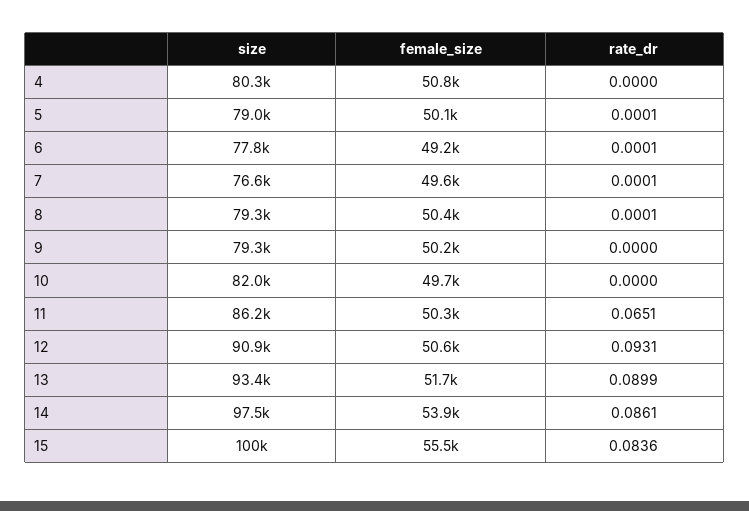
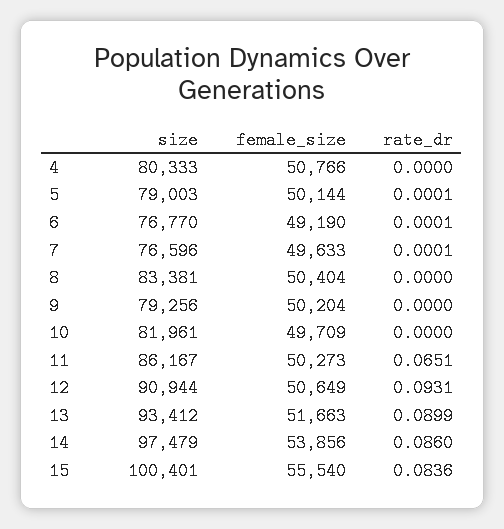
  {
    "size": {
      "4": 80333,
      "5": 79003,
-     "6": 77800,
+     "6": 76770,
      "7": 76596,
-     "8": 79300,
+     "8": 83381,
      "9": 79256,
      "10": 81961,
      "11": 86167,
      "12": 90944,
      "13": 93412,
      "14": 97479,
      "15": 100401
    },
    "female_size": {
      "4": 50766,
      "5": 50144,
      "6": 49190,
      "7": 49633,
      "8": 50404,
      "9": 50204,
      "10": 49709,
      "11": 50273,
      "12": 50649,
      "13": 51663,
      "14": 53856,
      "15": 55540
    },
    "rate_dr": {
      "4": 0,
      "5": 0.0001,
      "6": 0.0001,
      "7": 0.0001,
-     "8": 0.0001,
+     "8": 0,
      "9": 0,
      "10": 0,
      "11": 0.0651,
      "12": 0.0931,
      "13": 0.0899,
-     "14": 0.0861,
+     "14": 0.086,
      "15": 0.0836
    }
  }

